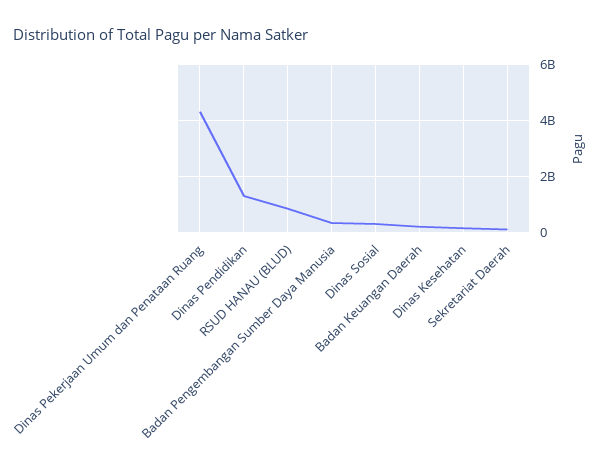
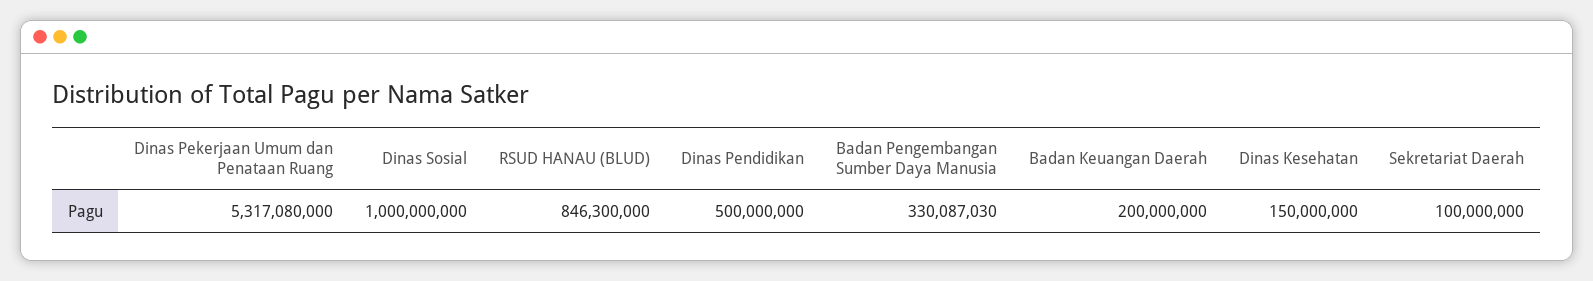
  {
-   "Dinas Pekerjaan Umum dan Penataan Ruang": 4250000000,
+   "Dinas Pekerjaan Umum dan Penataan Ruang": 5317080000,
-   "Dinas Pendidikan": 1250000000,
+   "Dinas Pendidikan": 500000000,
    "RSUD HANAU (BLUD)": 846300000,
    "Badan Pengembangan Sumber Daya Manusia": 330087030,
-   "Dinas Sosial": 250000000,
+   "Dinas Sosial": 1000000000,
    "Badan Keuangan Daerah": 200000000,
    "Dinas Kesehatan": 150000000,
    "Sekretariat Daerah": 100000000
  }

